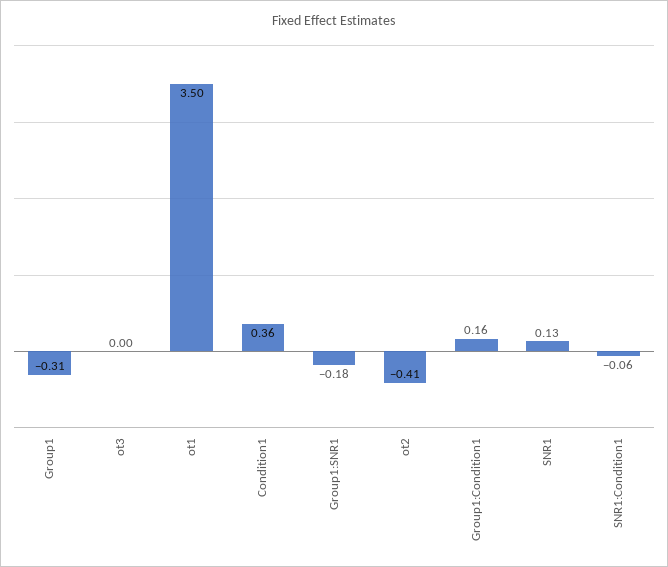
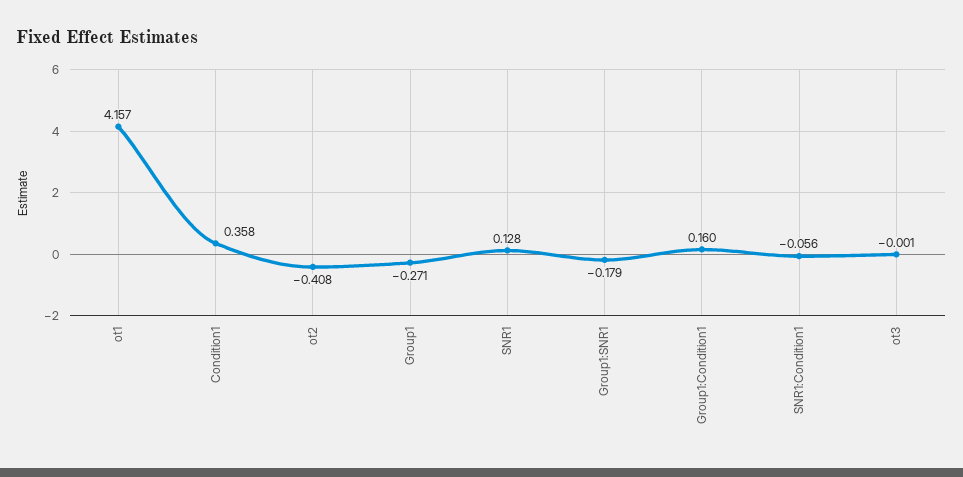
  {
-   "Group1": -0.31,
+   "Group1": -0.271,
    "ot3": -0.001,
-   "ot1": 3.5,
+   "ot1": 4.157,
    "Condition1": 0.358,
    "Group1:SNR1": -0.179,
    "ot2": -0.408,
    "Group1:Condition1": 0.16,
    "SNR1": 0.128,
    "SNR1:Condition1": -0.056
  }

